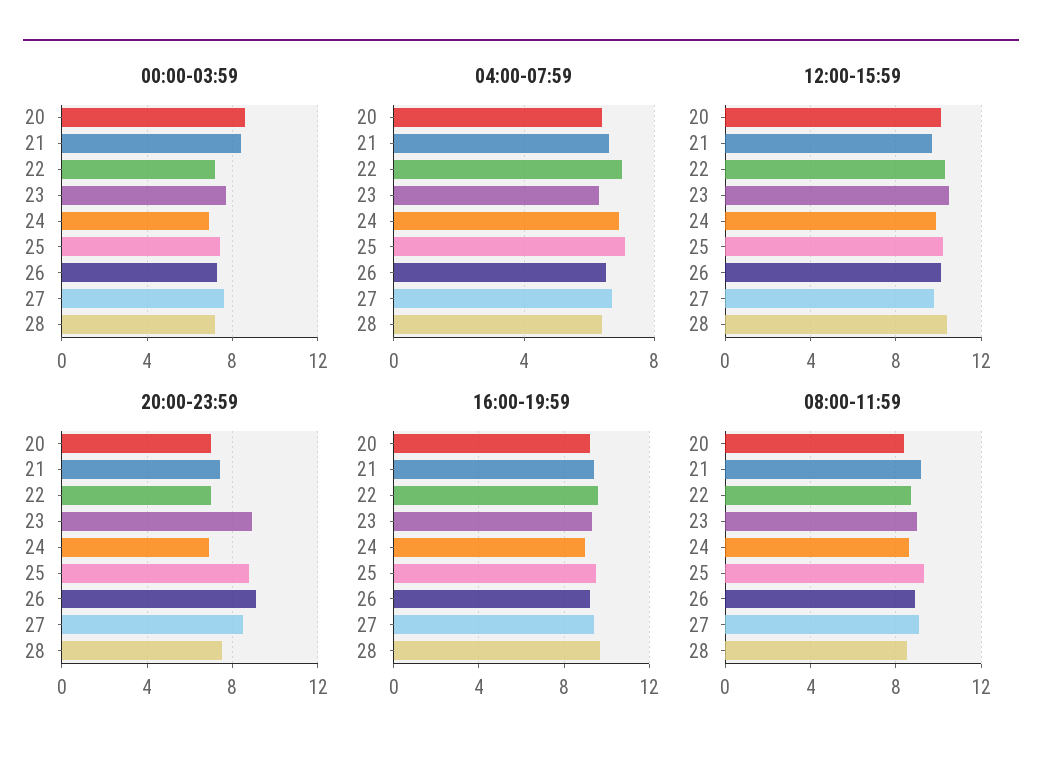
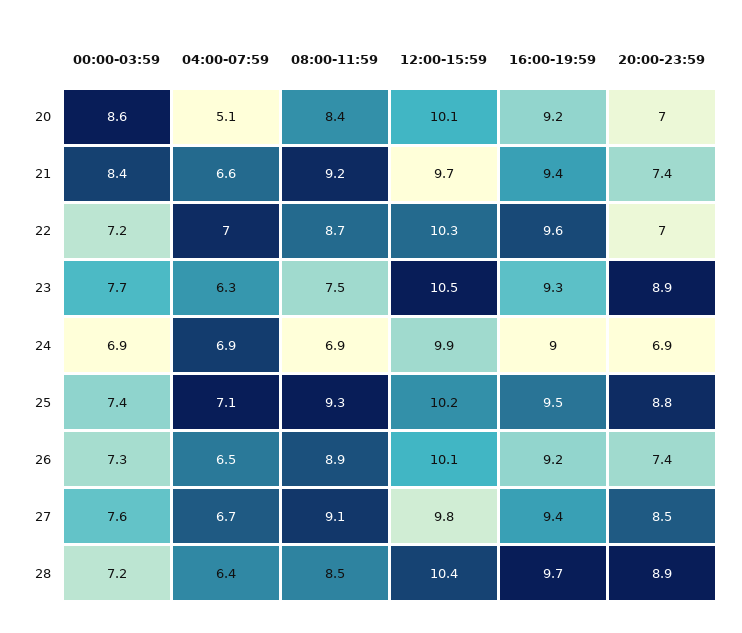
  {
    "00:00-03:59": {
      "20": 8.6,
      "21": 8.4,
      "22": 7.2,
      "23": 7.7,
      "24": 6.9,
      "25": 7.4,
      "26": 7.3,
      "27": 7.6,
      "28": 7.2
    },
    "04:00-07:59": {
-     "20": 6.5,
+     "20": 5.1,
      "21": 6.6,
      "22": 7,
      "23": 6.3,
      "24": 6.9,
      "25": 7.1,
      "26": 6.5,
      "27": 6.7,
      "28": 6.4
    },
    "12:00-15:59": {
      "20": 10.1,
      "21": 9.7,
      "22": 10.3,
      "23": 10.5,
      "24": 9.9,
      "25": 10.2,
      "26": 10.1,
      "27": 9.8,
      "28": 10.4
    },
    "20:00-23:59": {
      "20": 7,
      "21": 7.4,
      "22": 7,
      "23": 8.9,
      "24": 6.9,
      "25": 8.8,
-     "26": 9,
+     "26": 7.4,
      "27": 8.5,
-     "28": 7.5
+     "28": 8.9
    },
    "16:00-19:59": {
      "20": 9.2,
      "21": 9.4,
      "22": 9.6,
      "23": 9.3,
      "24": 9,
      "25": 9.5,
      "26": 9.2,
      "27": 9.4,
      "28": 9.7
    },
    "08:00-11:59": {
      "20": 8.4,
      "21": 9.2,
      "22": 8.7,
-     "23": 9,
+     "23": 7.5,
-     "24": 8.5,
+     "24": 6.9,
      "25": 9.3,
      "26": 8.9,
      "27": 9.1,
      "28": 8.5
    }
  }

